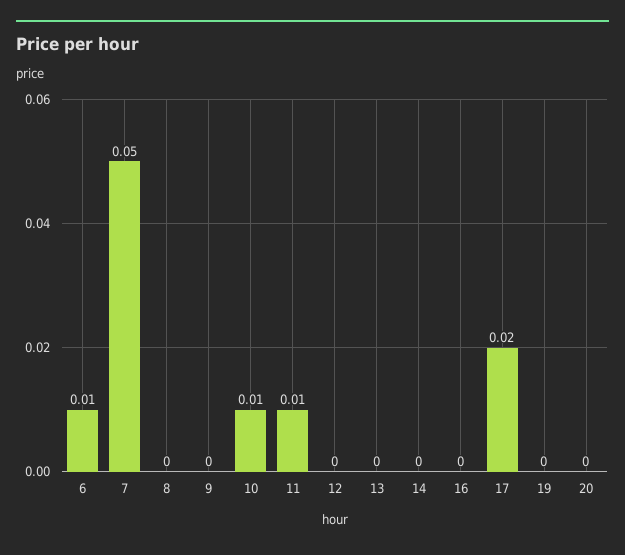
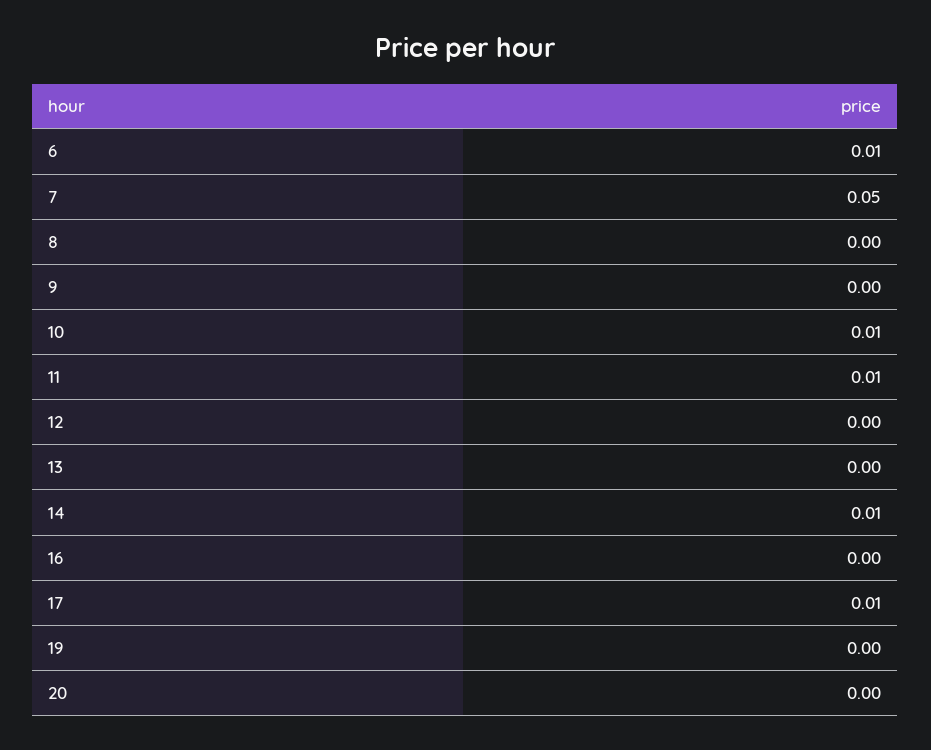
  {
    "6": 0.01,
    "7": 0.05,
    "8": 0,
    "9": 0,
    "10": 0.01,
    "11": 0.01,
    "12": 0,
    "13": 0,
-   "14": 0,
+   "14": 0.01,
    "16": 0,
-   "17": 0.02,
+   "17": 0.01,
    "19": 0,
    "20": 0
  }

